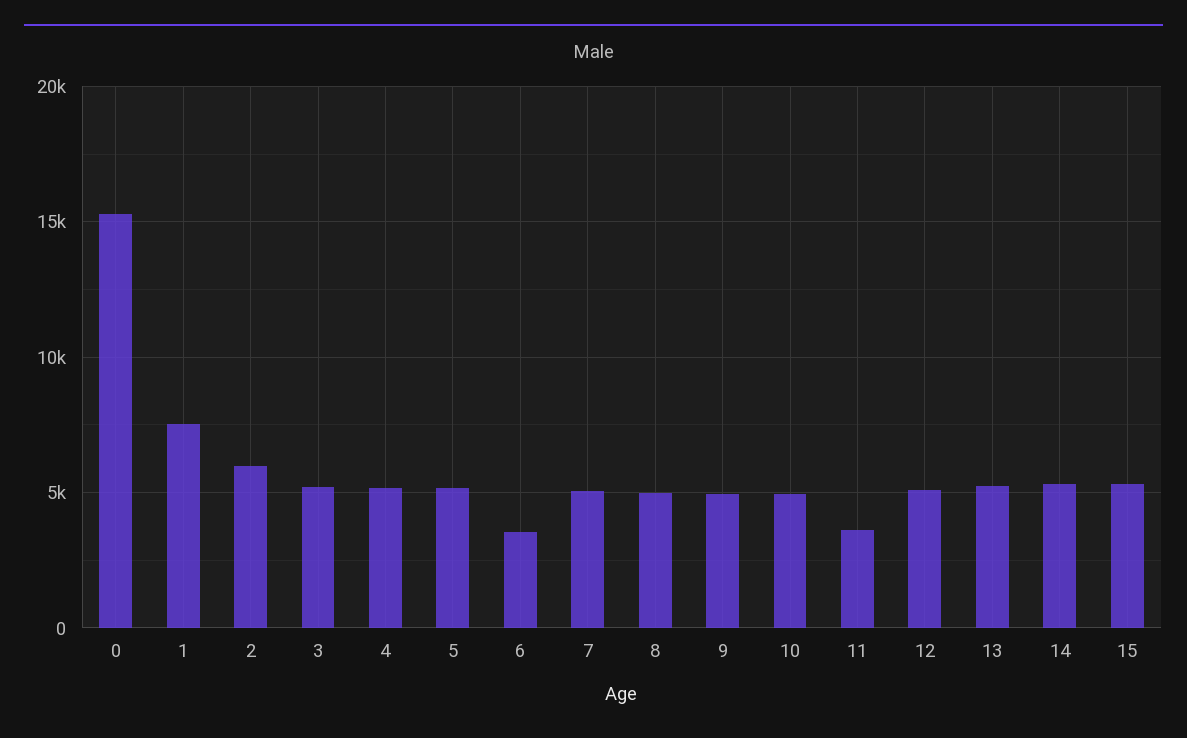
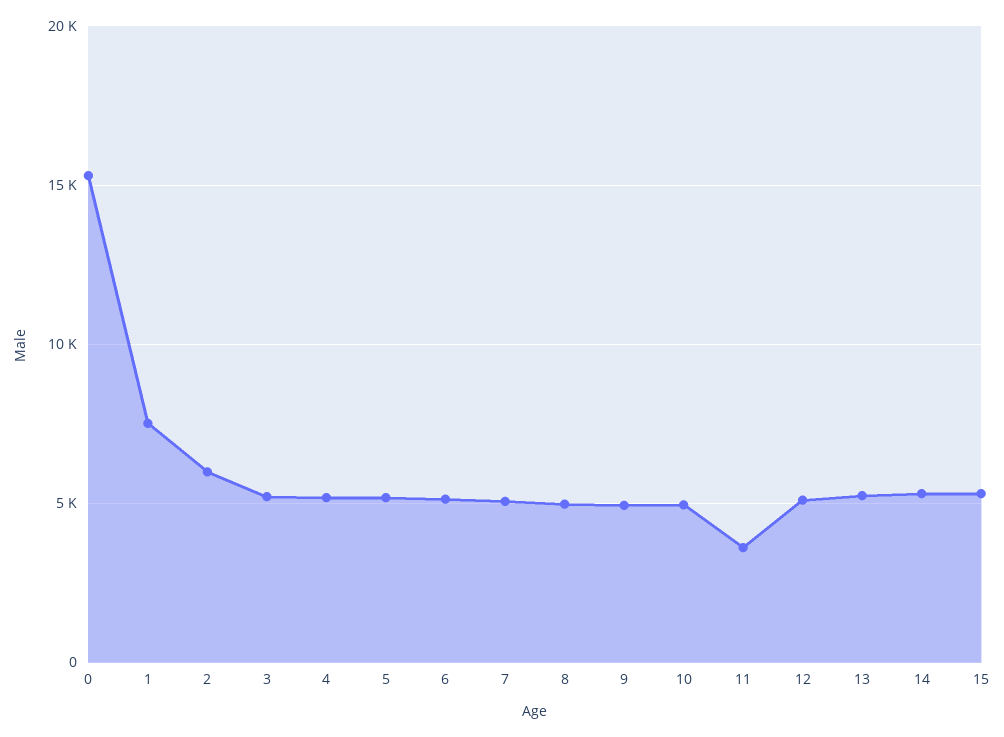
  {
    "0": 15500,
    "1": 7500,
    "2": 6000,
    "3": 5000,
    "4": 5000,
    "5": 5000,
-   "6": 3500,
+   "6": 5000,
    "7": 5000,
    "8": 5000,
    "9": 5000,
    "10": 5000,
    "11": 3500,
    "12": 5000,
    "13": 5000,
    "14": 5500,
    "15": 5500
  }

